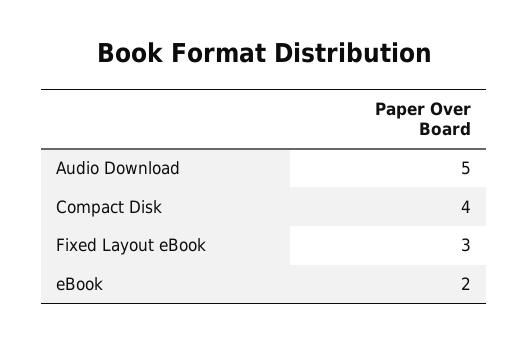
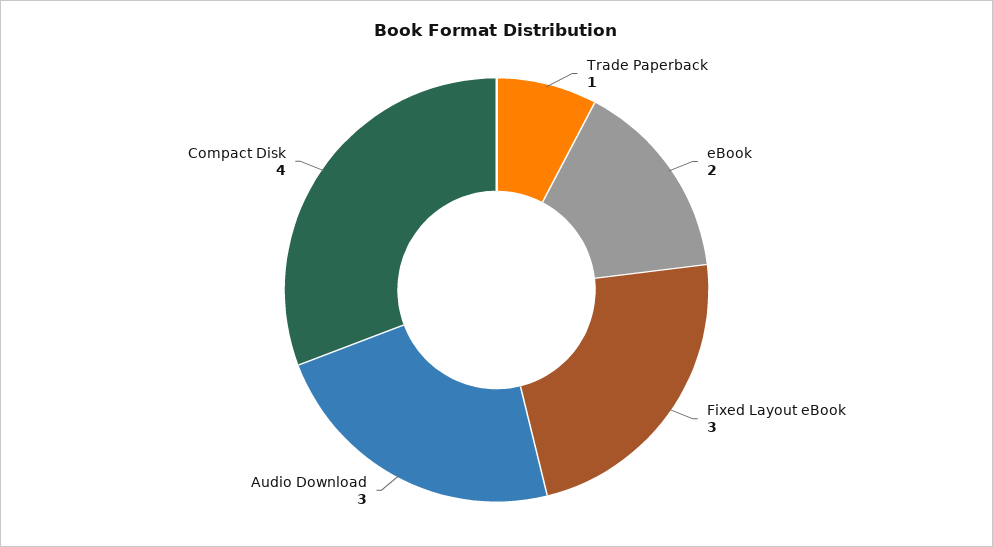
  {
-   "Audio Download": 5,
+   "Audio Download": 3,
    "Compact Disk": 4,
    "Fixed Layout eBook": 3,
-   "eBook": 2
+   "eBook": 2,
+   "Trade Paperback": 1
  }

